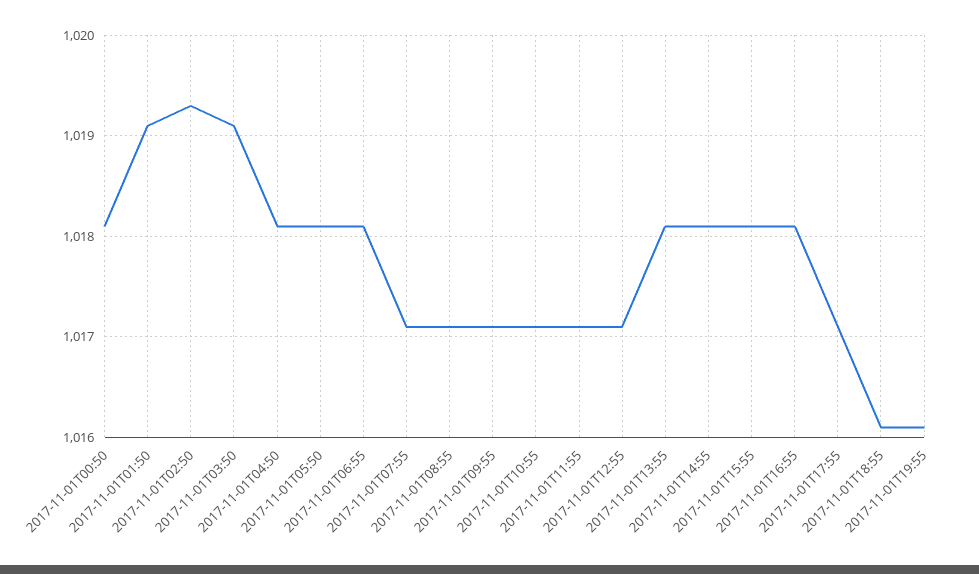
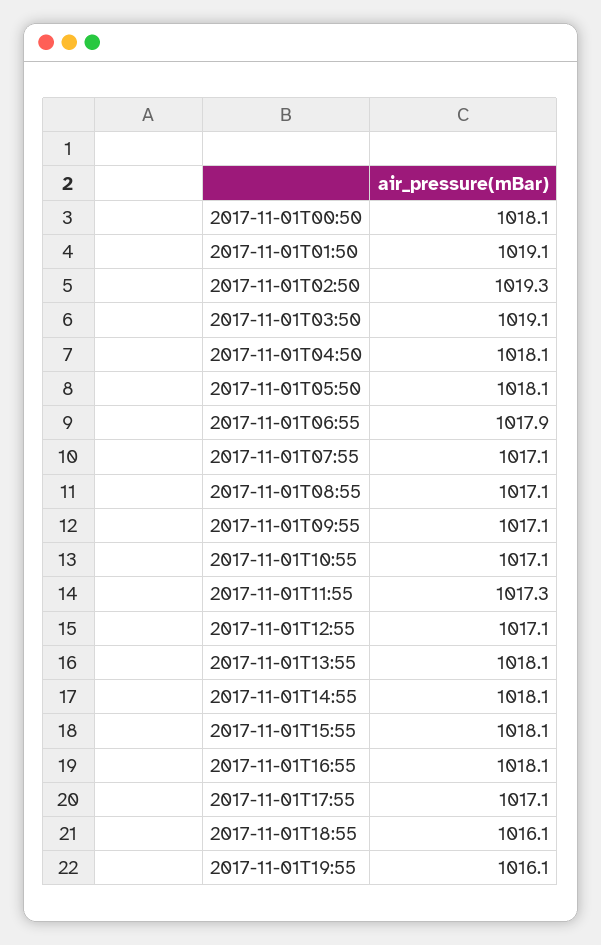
  {
    "2017-11-01T00:50": 1018.1,
    "2017-11-01T01:50": 1019.1,
    "2017-11-01T02:50": 1019.3,
    "2017-11-01T03:50": 1019.1,
    "2017-11-01T04:50": 1018.1,
    "2017-11-01T05:50": 1018.1,
-   "2017-11-01T06:55": 1018.1,
+   "2017-11-01T06:55": 1017.9,
    "2017-11-01T07:55": 1017.1,
    "2017-11-01T08:55": 1017.1,
    "2017-11-01T09:55": 1017.1,
    "2017-11-01T10:55": 1017.1,
-   "2017-11-01T11:55": 1017.1,
+   "2017-11-01T11:55": 1017.3,
    "2017-11-01T12:55": 1017.1,
    "2017-11-01T13:55": 1018.1,
    "2017-11-01T14:55": 1018.1,
    "2017-11-01T15:55": 1018.1,
    "2017-11-01T16:55": 1018.1,
    "2017-11-01T17:55": 1017.1,
    "2017-11-01T18:55": 1016.1,
    "2017-11-01T19:55": 1016.1
  }

